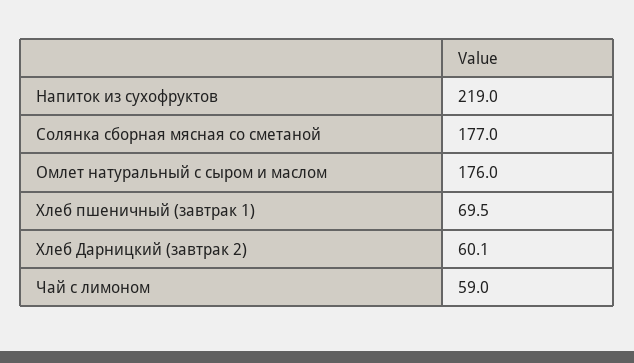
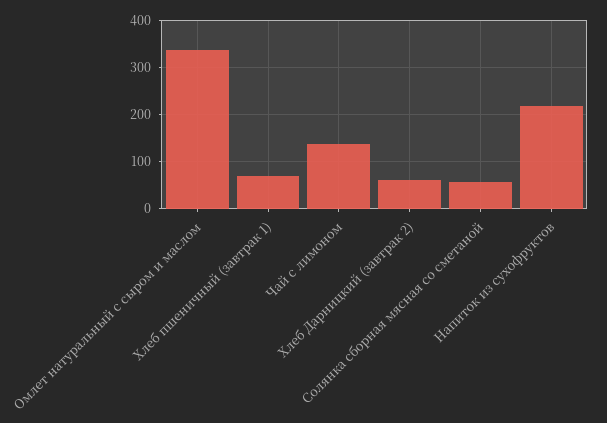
  {
    "Напиток из сухофруктов": 219,
-   "Солянка сборная мясная со сметаной": 177,
+   "Солянка сборная мясная со сметаной": 60,
-   "Омлет натуральный с сыром и маслом": 176,
+   "Омлет натуральный с сыром и маслом": 340,
    "Хлеб пшеничный (завтрак 1)": 69.5,
    "Хлеб Дарницкий (завтрак 2)": 60.1,
-   "Чай с лимоном": 59
+   "Чай с лимоном": 140
  }

